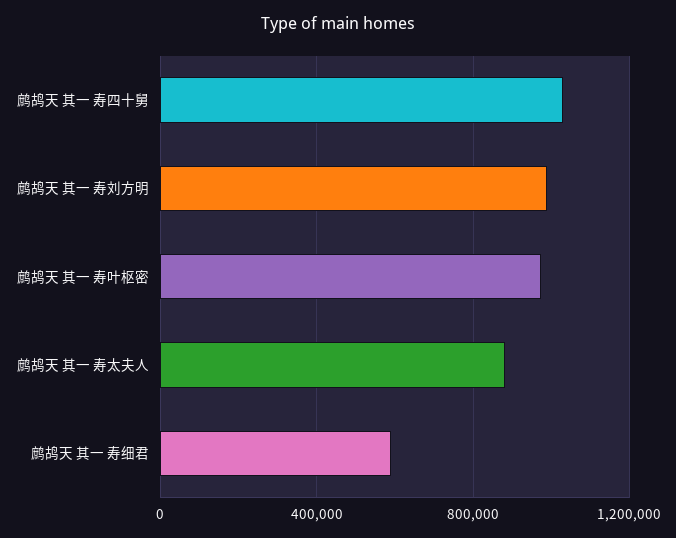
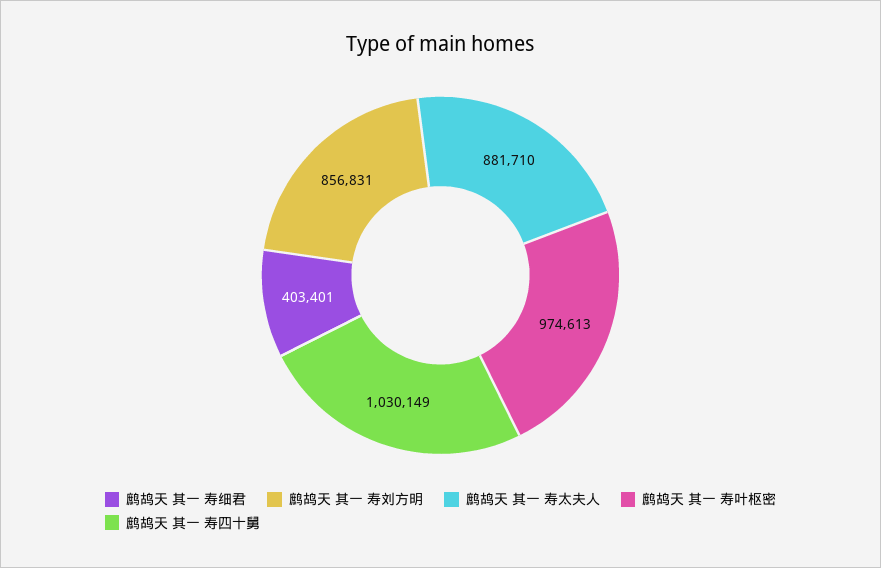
  {
    "鹧鸪天 其一 寿四十舅": 1030149,
-   "鹧鸪天 其一 寿刘方明": 1000000,
+   "鹧鸪天 其一 寿刘方明": 856831,
    "鹧鸪天 其一 寿叶枢密": 974613,
    "鹧鸪天 其一 寿太夫人": 881710,
-   "鹧鸪天 其一 寿细君": 600000
+   "鹧鸪天 其一 寿细君": 403401
  }

